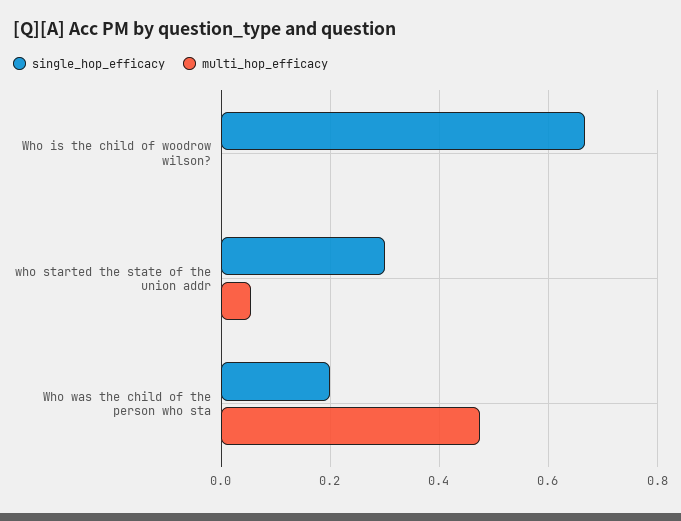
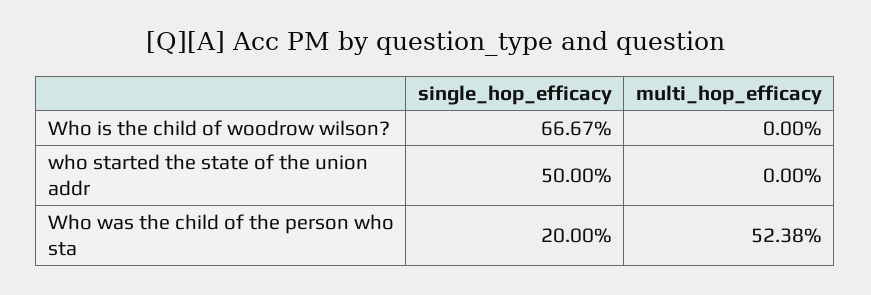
  {
    "single_hop_efficacy": {
      "Who is the child of woodrow wilson?": 0.6667,
-     "who started the state of the union addr": 0.3,
+     "who started the state of the union addr": 0.5,
      "Who was the child of the person who sta": 0.2
    },
    "multi_hop_efficacy": {
      "Who is the child of woodrow wilson?": 0,
-     "who started the state of the union addr": 0.06,
+     "who started the state of the union addr": 0,
-     "Who was the child of the person who sta": 0.48
+     "Who was the child of the person who sta": 0.5238
    }
  }

